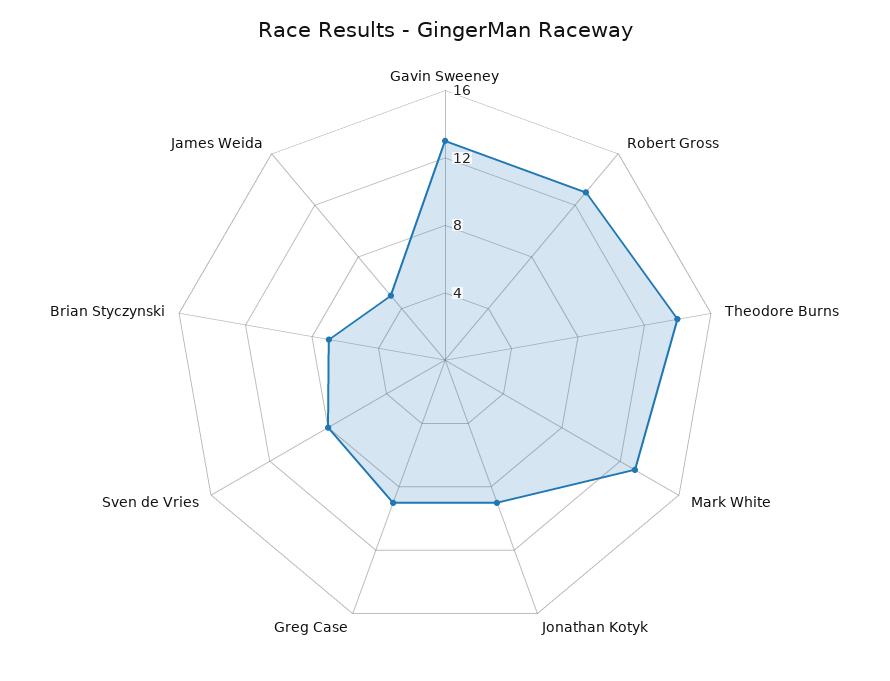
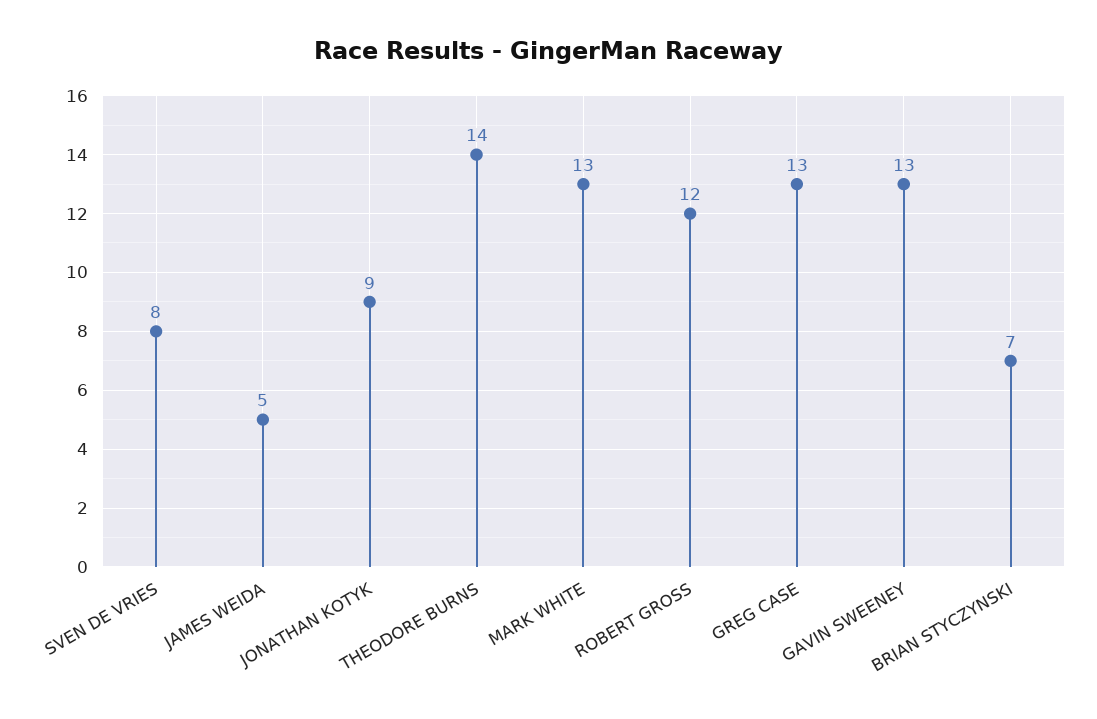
  {
    "Gavin Sweeney": 13,
-   "Robert Gross": 13,
+   "Robert Gross": 12,
    "Theodore Burns": 14,
    "Mark White": 13,
    "Jonathan Kotyk": 9,
-   "Greg Case": 9,
+   "Greg Case": 13,
    "Sven de Vries": 8,
    "Brian Styczynski": 7,
    "James Weida": 5
  }

